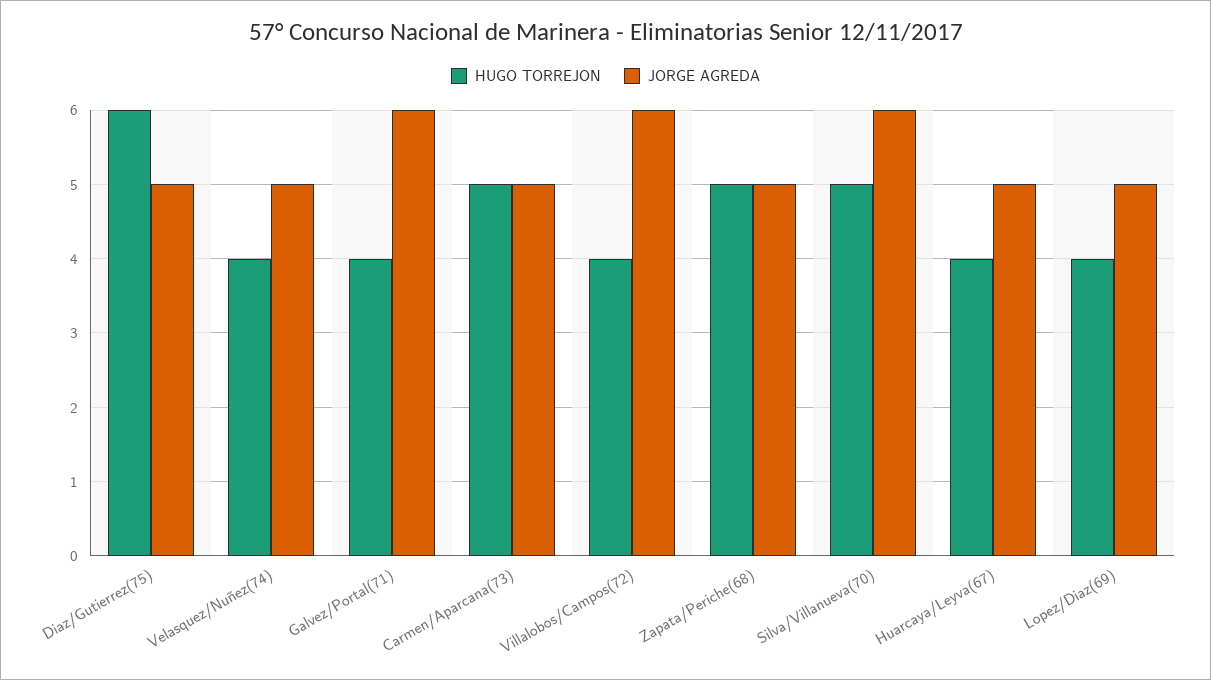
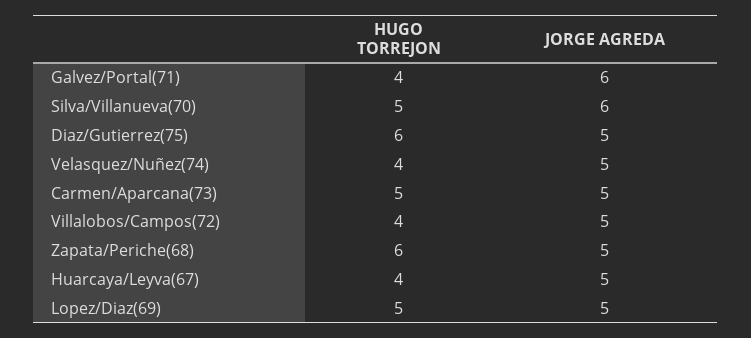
  {
    "HUGO TORREJON": {
      "Diaz/Gutierrez(75)": 6,
      "Velasquez/Nuñez(74)": 4,
      "Galvez/Portal(71)": 4,
      "Carmen/Aparcana(73)": 5,
      "Villalobos/Campos(72)": 4,
-     "Zapata/Periche(68)": 5,
+     "Zapata/Periche(68)": 6,
      "Silva/Villanueva(70)": 5,
      "Huarcaya/Leyva(67)": 4,
-     "Lopez/Diaz(69)": 4
+     "Lopez/Diaz(69)": 5
    },
    "JORGE AGREDA": {
      "Diaz/Gutierrez(75)": 5,
      "Velasquez/Nuñez(74)": 5,
      "Galvez/Portal(71)": 6,
      "Carmen/Aparcana(73)": 5,
-     "Villalobos/Campos(72)": 6,
+     "Villalobos/Campos(72)": 5,
      "Zapata/Periche(68)": 5,
      "Silva/Villanueva(70)": 6,
      "Huarcaya/Leyva(67)": 5,
      "Lopez/Diaz(69)": 5
    }
  }

